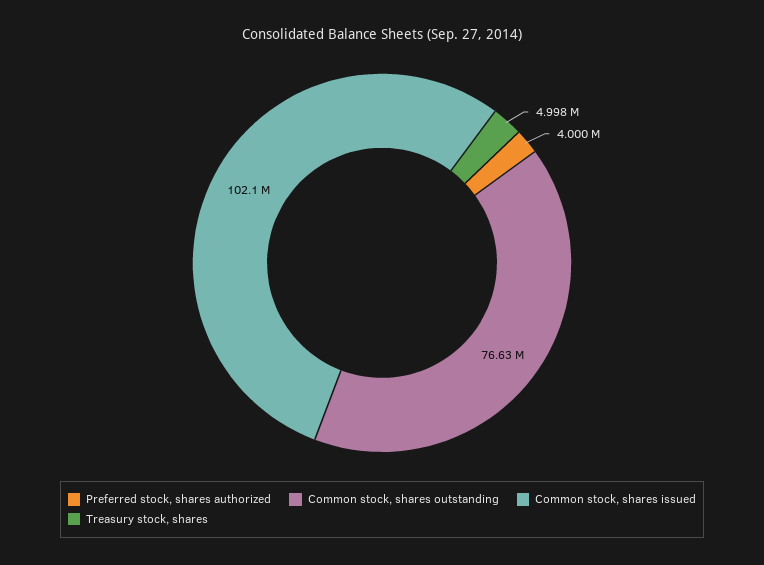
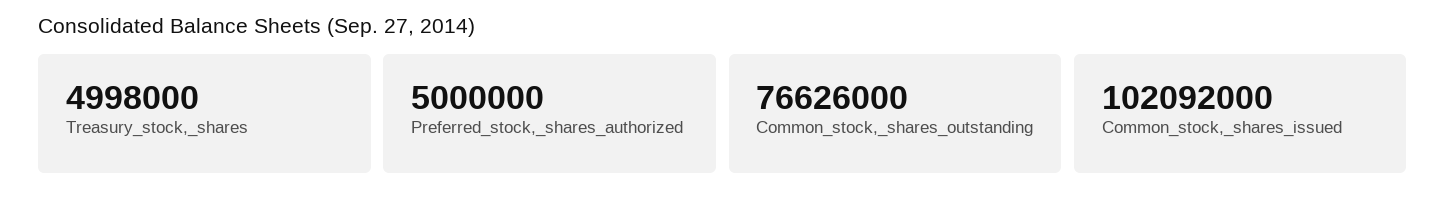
  {
-   "Preferred stock, shares authorized": 4000000,
+   "Preferred stock, shares authorized": 5000000,
    "Common stock, shares outstanding": 76626000,
    "Common stock, shares issued": 102092000,
    "Treasury stock, shares": 4998000
  }

